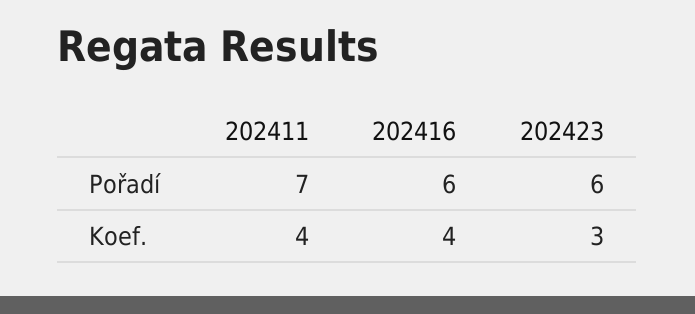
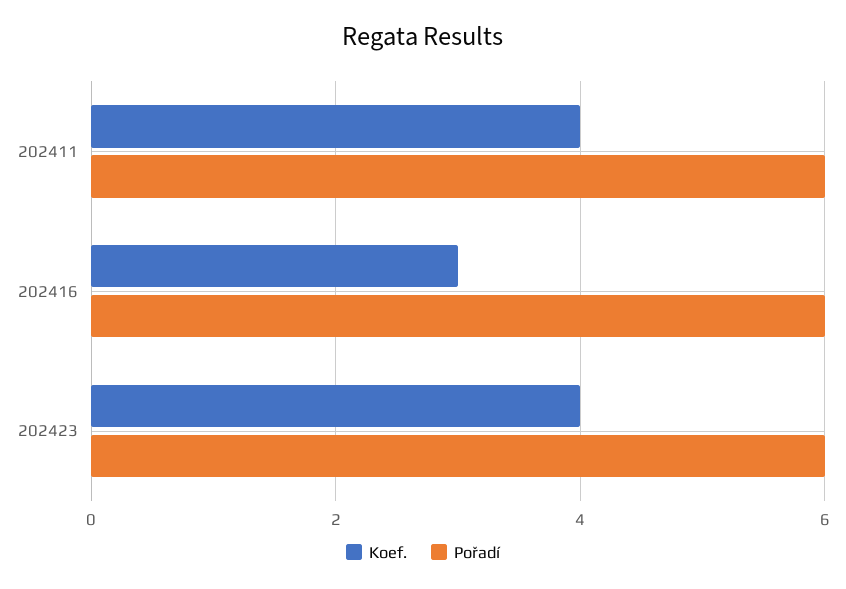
  {
    "Pořadí": {
-     "202411": 7,
+     "202411": 6,
      "202416": 6,
      "202423": 6
    },
    "Koef.": {
      "202411": 4,
-     "202416": 4,
+     "202416": 3,
-     "202423": 3
+     "202423": 4
    }
  }

